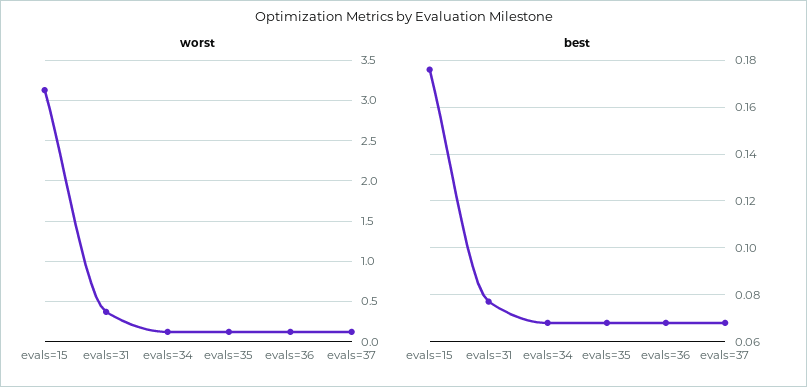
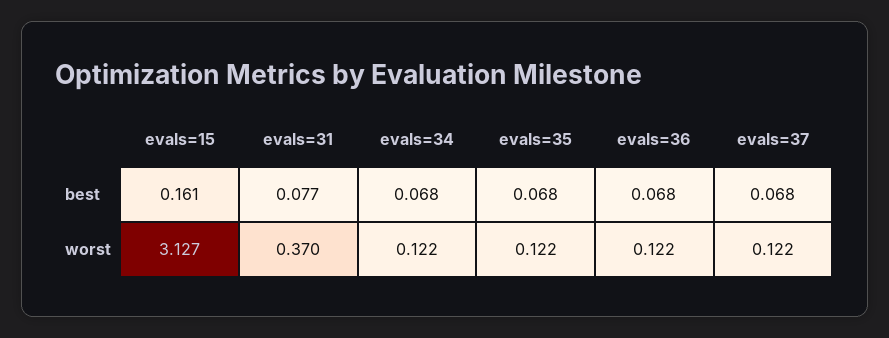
  {
    "worst": {
      "evals=15": 3.127,
      "evals=31": 0.37,
      "evals=34": 0.122,
      "evals=35": 0.122,
      "evals=36": 0.122,
      "evals=37": 0.122
    },
    "best": {
-     "evals=15": 0.175,
+     "evals=15": 0.161,
      "evals=31": 0.077,
      "evals=34": 0.068,
      "evals=35": 0.068,
      "evals=36": 0.068,
      "evals=37": 0.068
    }
  }

